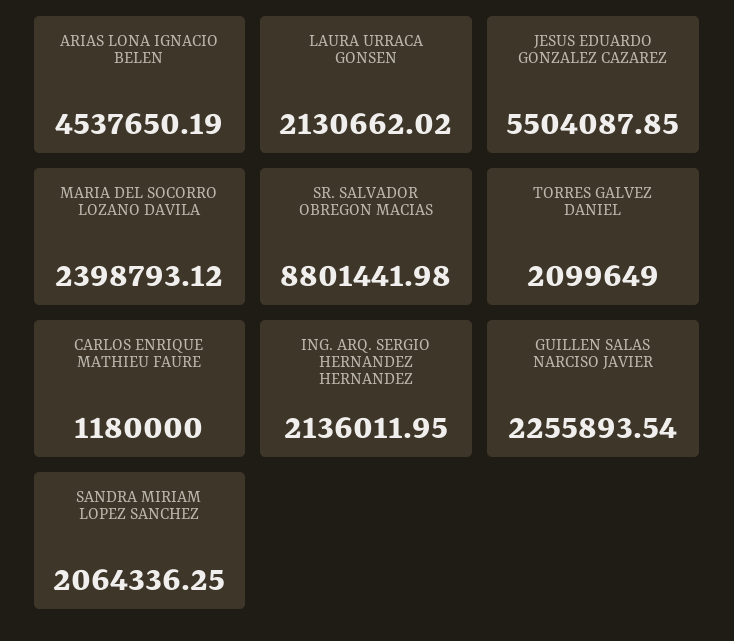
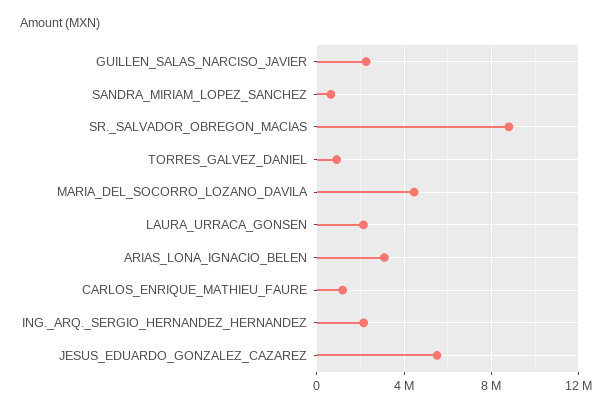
  {
-   "ARIAS LONA IGNACIO BELEN": 4537650.19,
+   "ARIAS LONA IGNACIO BELEN": 3000000,
    "LAURA URRACA GONSEN": 2130662.02,
    "JESUS EDUARDO GONZALEZ CAZAREZ": 5504087.85,
-   "MARIA DEL SOCORRO LOZANO DAVILA": 2398793.12,
+   "MARIA DEL SOCORRO LOZANO DAVILA": 4500000,
    "SR. SALVADOR OBREGON MACIAS": 8801441.98,
-   "TORRES GALVEZ DANIEL": 2099649,
+   "TORRES GALVEZ DANIEL": 1000000,
    "CARLOS ENRIQUE MATHIEU FAURE": 1180000,
    "ING. ARQ. SERGIO HERNANDEZ HERNANDEZ": 2136011.95,
    "GUILLEN SALAS NARCISO JAVIER": 2255893.54,
-   "SANDRA MIRIAM LOPEZ SANCHEZ": 2064336.25
+   "SANDRA MIRIAM LOPEZ SANCHEZ": 500000
  }

